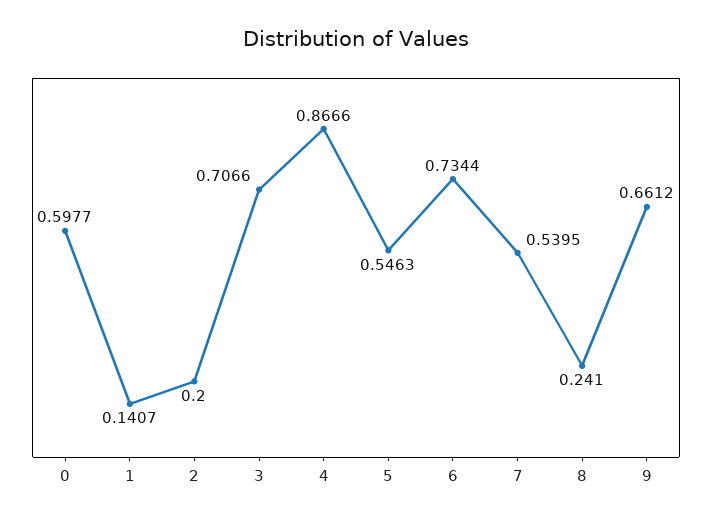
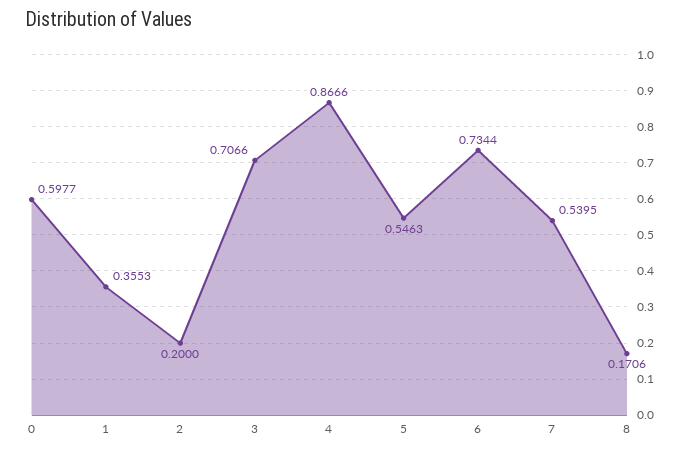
  {
    "0": 0.5977,
-   "1": 0.1407,
+   "1": 0.3553,
    "2": 0.2,
    "3": 0.7066,
    "4": 0.8666,
    "5": 0.5463,
    "6": 0.7344,
    "7": 0.5395,
-   "8": 0.241,
+   "8": 0.1706
-   "9": 0.6612
  }

